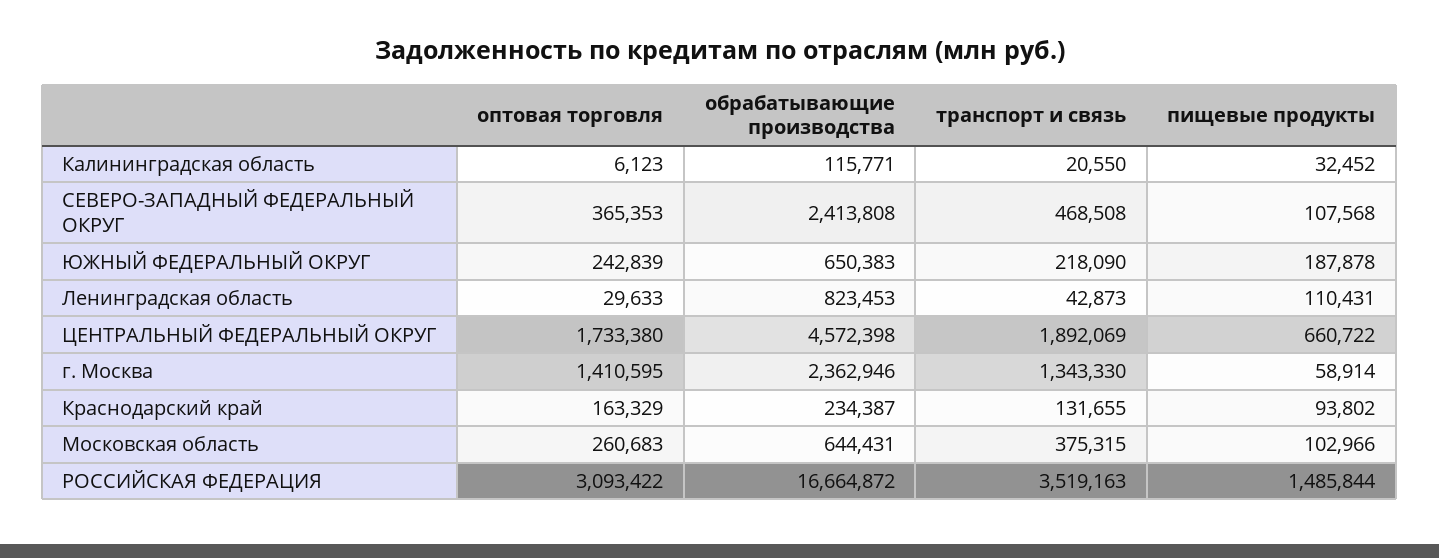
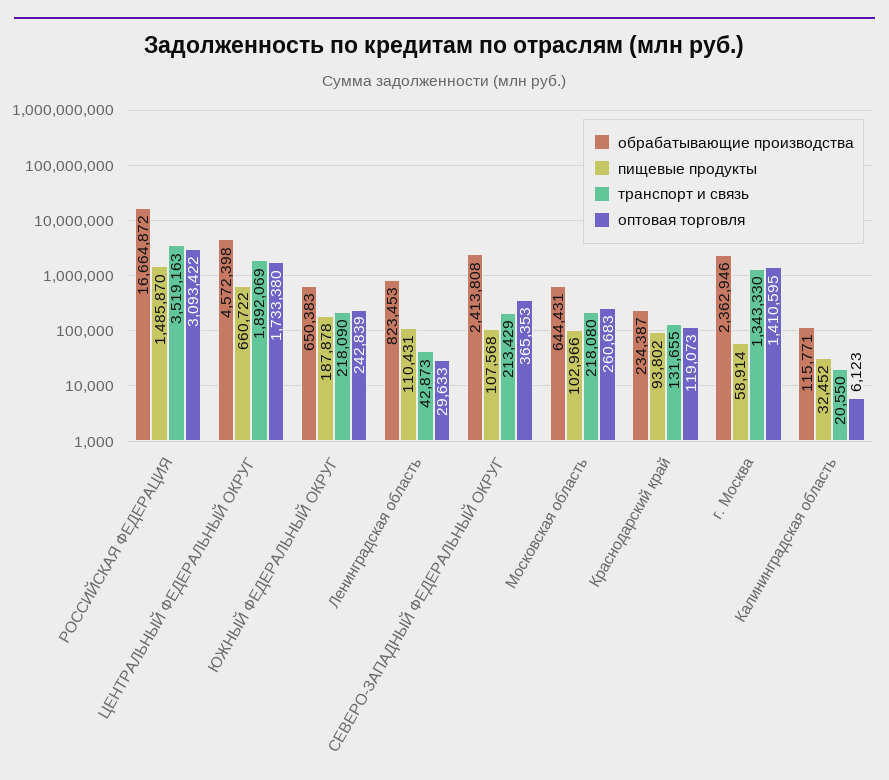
  {
    "оптовая торговля": {
      "Калининградская область": 6123,
      "СЕВЕРО-ЗАПАДНЫЙ ФЕДЕРАЛЬНЫЙ ОКРУГ": 365353,
      "ЮЖНЫЙ ФЕДЕРАЛЬНЫЙ ОКРУГ": 242839,
      "Ленинградская область": 29633,
      "ЦЕНТРАЛЬНЫЙ ФЕДЕРАЛЬНЫЙ ОКРУГ": 1733380,
      "г. Москва": 1410595,
-     "Краснодарский край": 163329,
+     "Краснодарский край": 119073,
      "Московская область": 260683,
      "РОССИЙСКАЯ ФЕДЕРАЦИЯ": 3093422
    },
    "обрабатывающие производства": {
      "Калининградская область": 115771,
      "СЕВЕРО-ЗАПАДНЫЙ ФЕДЕРАЛЬНЫЙ ОКРУГ": 2413808,
      "ЮЖНЫЙ ФЕДЕРАЛЬНЫЙ ОКРУГ": 650383,
      "Ленинградская область": 823453,
      "ЦЕНТРАЛЬНЫЙ ФЕДЕРАЛЬНЫЙ ОКРУГ": 4572398,
      "г. Москва": 2362946,
      "Краснодарский край": 234387,
      "Московская область": 644431,
      "РОССИЙСКАЯ ФЕДЕРАЦИЯ": 16664872
    },
    "транспорт и связь": {
      "Калининградская область": 20550,
-     "СЕВЕРО-ЗАПАДНЫЙ ФЕДЕРАЛЬНЫЙ ОКРУГ": 468508,
+     "СЕВЕРО-ЗАПАДНЫЙ ФЕДЕРАЛЬНЫЙ ОКРУГ": 213429,
      "ЮЖНЫЙ ФЕДЕРАЛЬНЫЙ ОКРУГ": 218090,
      "Ленинградская область": 42873,
      "ЦЕНТРАЛЬНЫЙ ФЕДЕРАЛЬНЫЙ ОКРУГ": 1892069,
      "г. Москва": 1343330,
      "Краснодарский край": 131655,
-     "Московская область": 375315,
+     "Московская область": 218080,
      "РОССИЙСКАЯ ФЕДЕРАЦИЯ": 3519163
    },
    "пищевые продукты": {
      "Калининградская область": 32452,
      "СЕВЕРО-ЗАПАДНЫЙ ФЕДЕРАЛЬНЫЙ ОКРУГ": 107568,
      "ЮЖНЫЙ ФЕДЕРАЛЬНЫЙ ОКРУГ": 187878,
      "Ленинградская область": 110431,
      "ЦЕНТРАЛЬНЫЙ ФЕДЕРАЛЬНЫЙ ОКРУГ": 660722,
      "г. Москва": 58914,
      "Краснодарский край": 93802,
      "Московская область": 102966,
-     "РОССИЙСКАЯ ФЕДЕРАЦИЯ": 1485844
+     "РОССИЙСКАЯ ФЕДЕРАЦИЯ": 1485870
    }
  }

